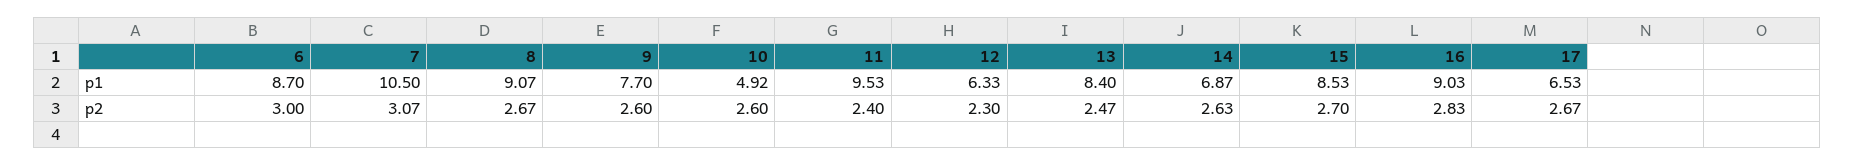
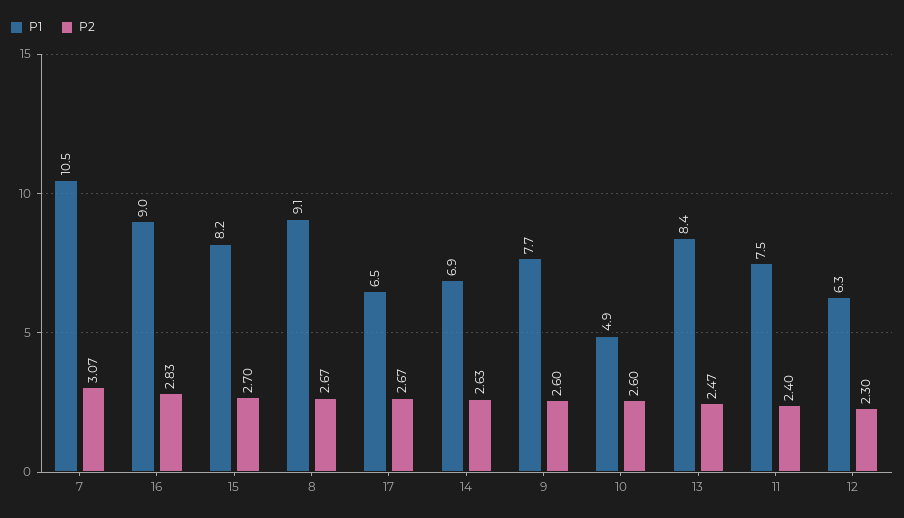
  {
    "p1": {
-     "6": 8.7,
      "7": 10.5,
      "8": 9.07,
      "9": 7.7,
      "10": 4.92,
-     "11": 9.53,
+     "11": 7.5,
      "12": 6.33,
      "13": 8.4,
      "14": 6.87,
-     "15": 8.53,
+     "15": 8.2,
      "16": 9.03,
      "17": 6.53
    },
    "p2": {
-     "6": 3,
      "7": 3.07,
      "8": 2.67,
      "9": 2.6,
      "10": 2.6,
      "11": 2.4,
      "12": 2.3,
      "13": 2.47,
      "14": 2.63,
      "15": 2.7,
      "16": 2.83,
      "17": 2.67
    }
  }

